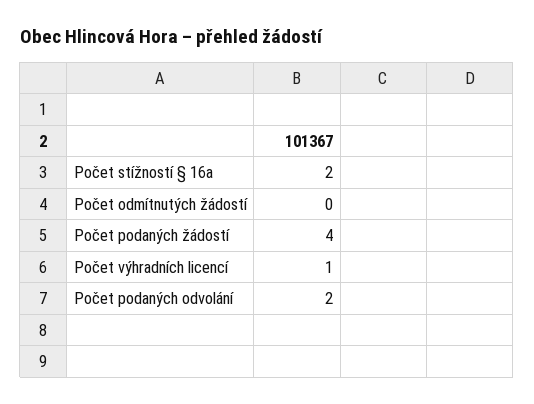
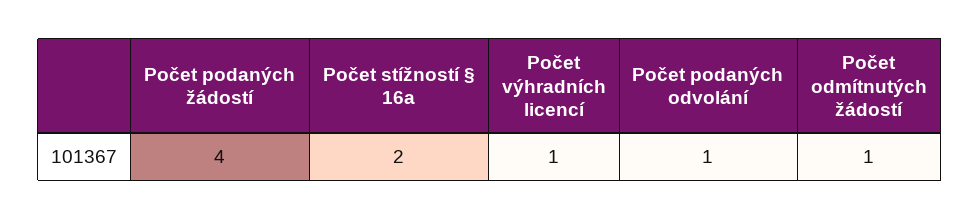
  {
    "Počet stížností § 16a": 2,
-   "Počet odmítnutých žádostí": 0,
+   "Počet odmítnutých žádostí": 1,
    "Počet podaných žádostí": 4,
    "Počet výhradních licencí": 1,
-   "Počet podaných odvolání": 2
+   "Počet podaných odvolání": 1
  }

